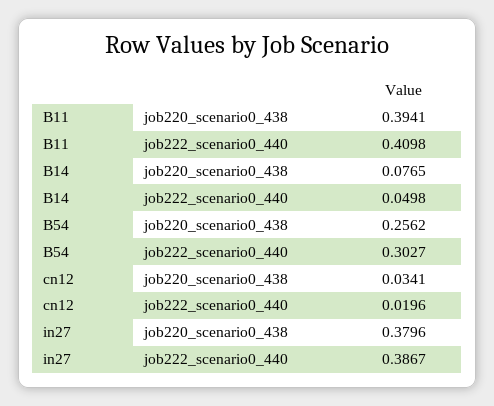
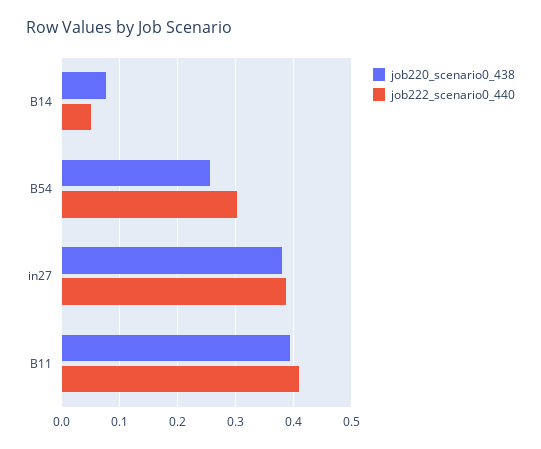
  {
    "job220_scenario0_438": {
      "B11": 0.3941,
      "B14": 0.0765,
      "B54": 0.2562,
-     "cn12": 0.0341,
      "in27": 0.3796
    },
    "job222_scenario0_440": {
      "B11": 0.4098,
      "B14": 0.0498,
      "B54": 0.3027,
-     "cn12": 0.0196,
      "in27": 0.3867
    }
  }

